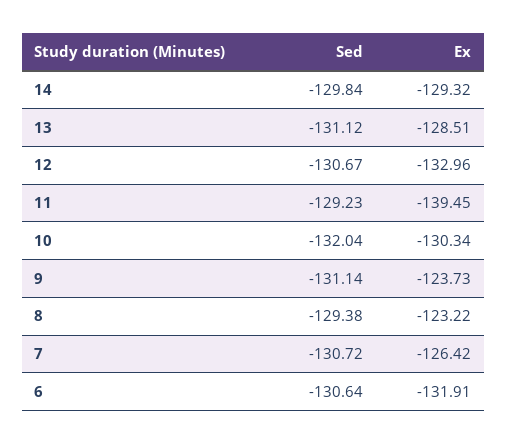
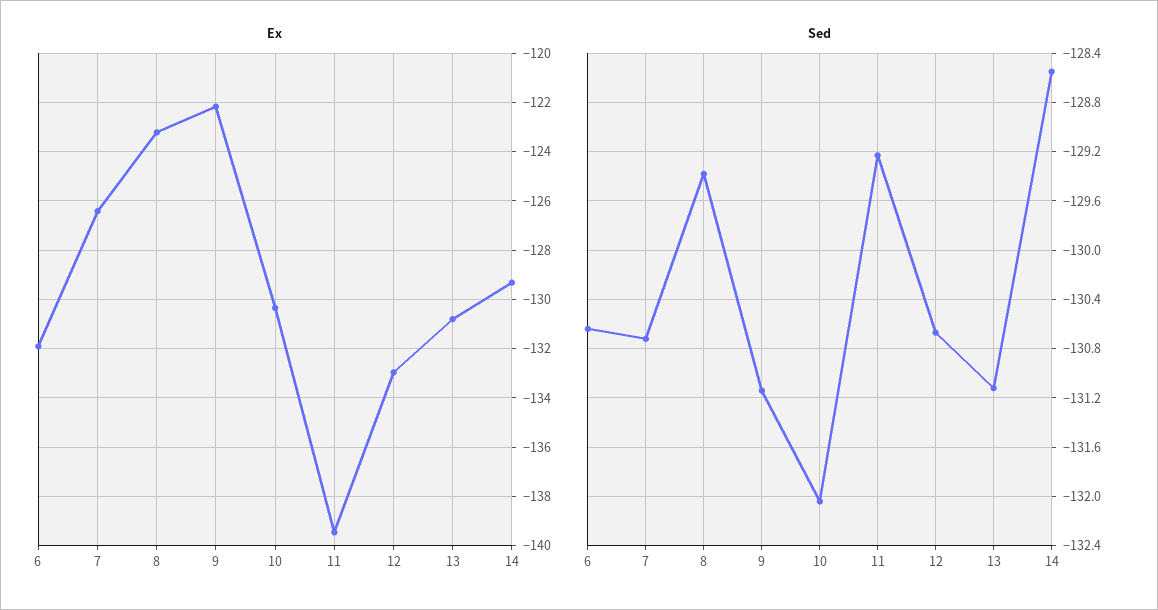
  {
    "Sed": {
-     "14": -129.84,
+     "14": -128.55,
      "13": -131.12,
      "12": -130.67,
      "11": -129.23,
      "10": -132.04,
      "9": -131.14,
      "8": -129.38,
      "7": -130.72,
      "6": -130.64
    },
    "Ex": {
      "14": -129.32,
-     "13": -128.51,
+     "13": -130.75,
      "12": -132.96,
      "11": -139.45,
      "10": -130.34,
-     "9": -123.73,
+     "9": -122.25,
      "8": -123.22,
      "7": -126.42,
      "6": -131.91
    }
  }

